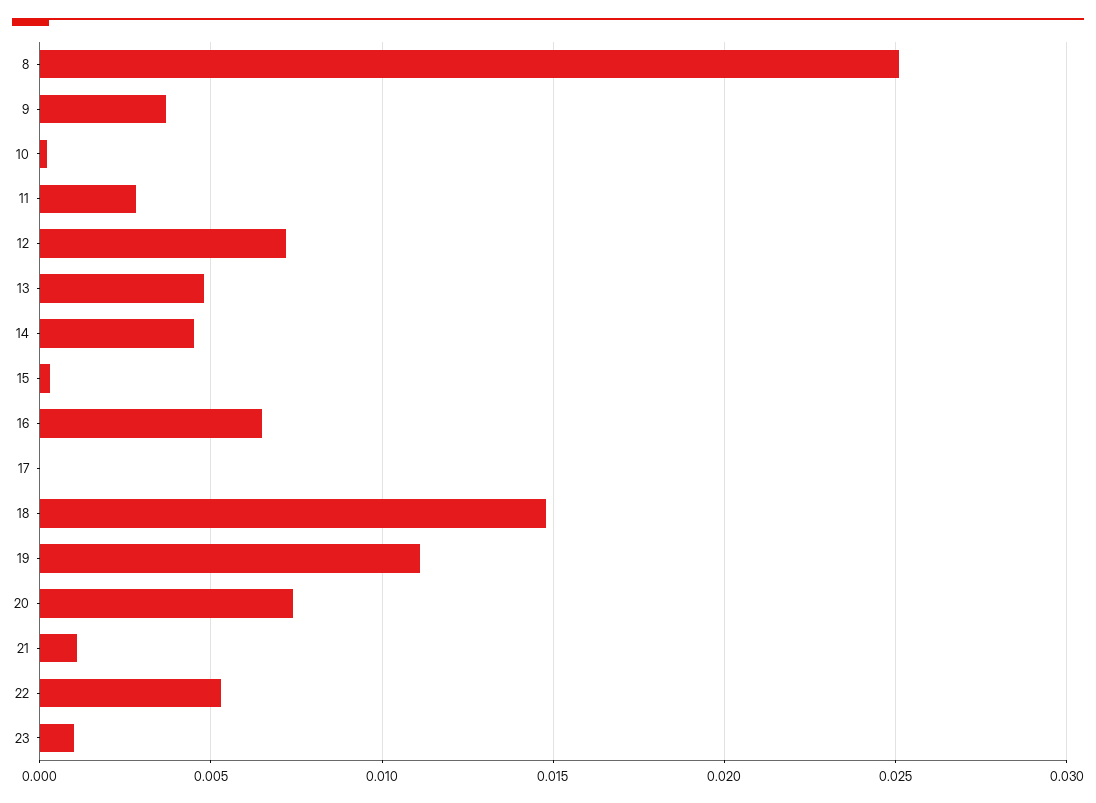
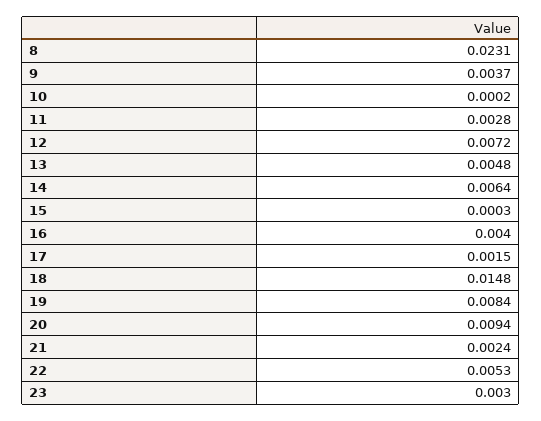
  {
-   "8": 0.025,
+   "8": 0.0231,
    "9": 0.0037,
    "10": 0.0002,
    "11": 0.0028,
    "12": 0.0072,
    "13": 0.0048,
-   "14": 0.0045,
+   "14": 0.0064,
    "15": 0.0003,
-   "16": 0.0065,
+   "16": 0.004,
-   "17": 0,
+   "17": 0.0015,
    "18": 0.0148,
-   "19": 0.011,
+   "19": 0.0084,
-   "20": 0.0075,
+   "20": 0.0094,
-   "21": 0.001,
+   "21": 0.0024,
    "22": 0.0053,
-   "23": 0.001
+   "23": 0.003
  }

